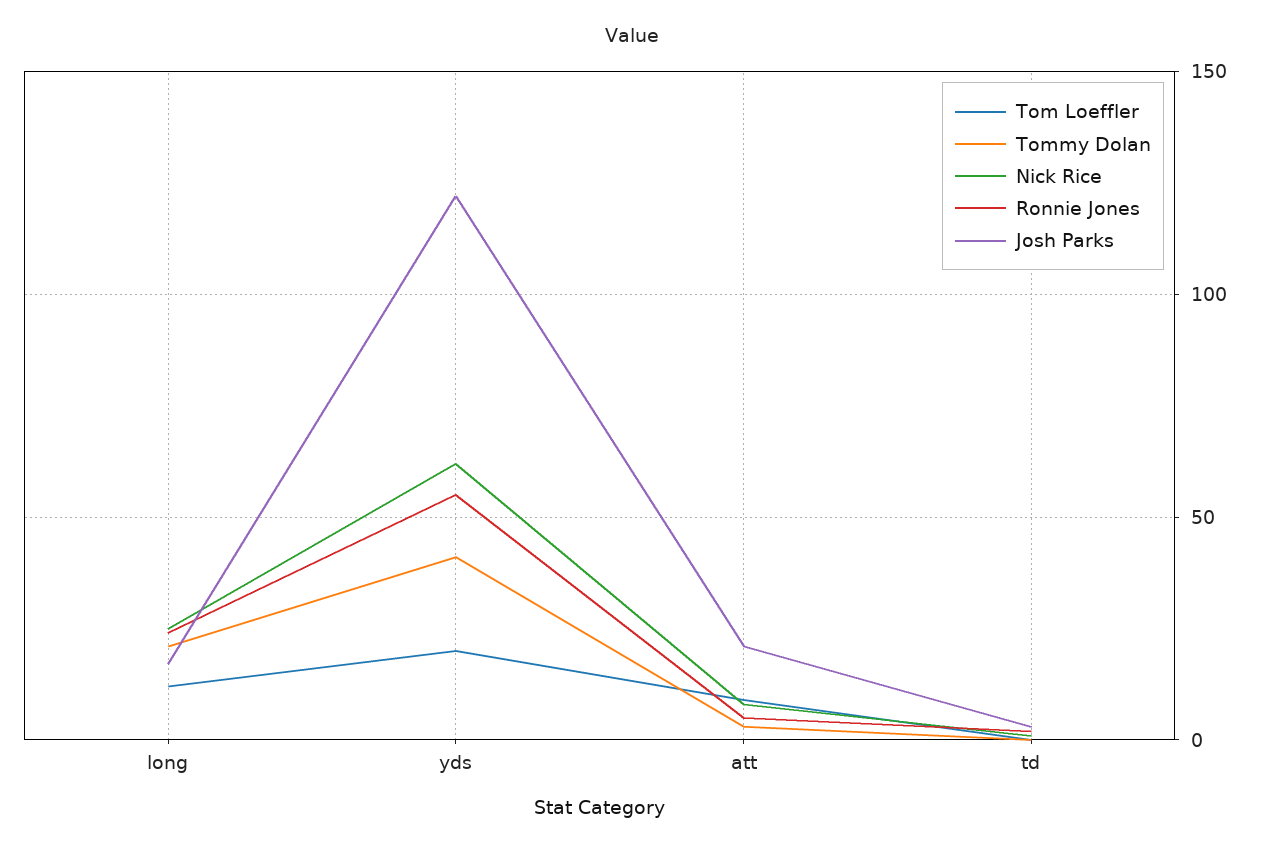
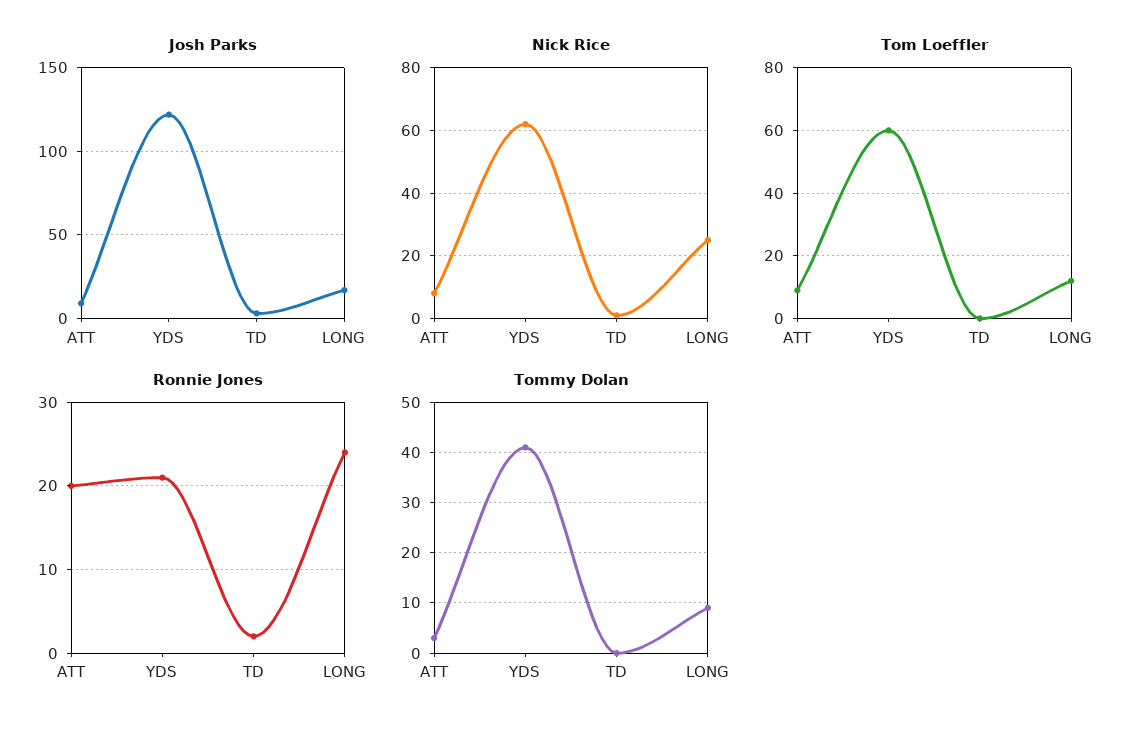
  {
    "Tom Loeffler": {
      "long": 10,
-     "yds": 20,
+     "yds": 60,
      "att": 10,
      "td": 0
    },
    "Tommy Dolan": {
-     "long": 20,
+     "long": 10,
      "yds": 40,
      "att": 5,
      "td": 0
    },
    "Nick Rice": {
      "long": 25,
      "yds": 60,
      "att": 10,
      "td": 0
    },
    "Ronnie Jones": {
      "long": 24,
-     "yds": 55,
+     "yds": 21,
-     "att": 5,
+     "att": 20,
      "td": 2
    },
    "Josh Parks": {
      "long": 15,
      "yds": 120,
-     "att": 20,
+     "att": 10,
      "td": 5
    }
  }

